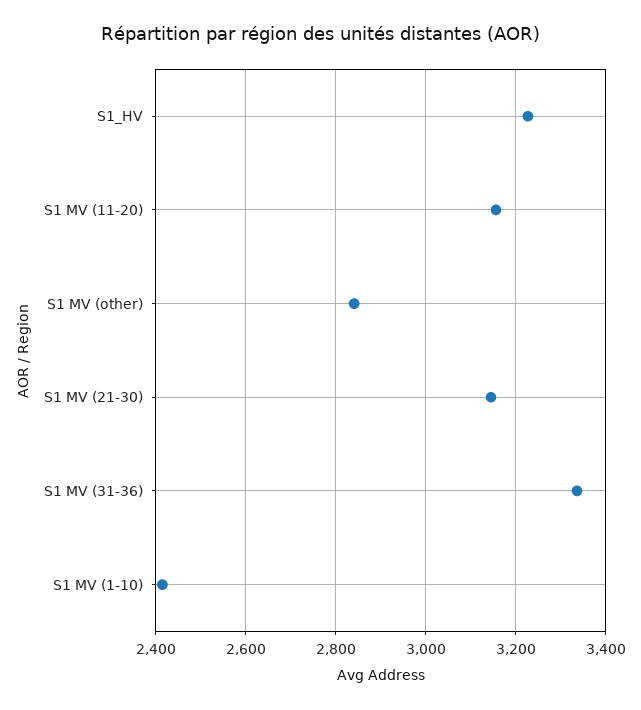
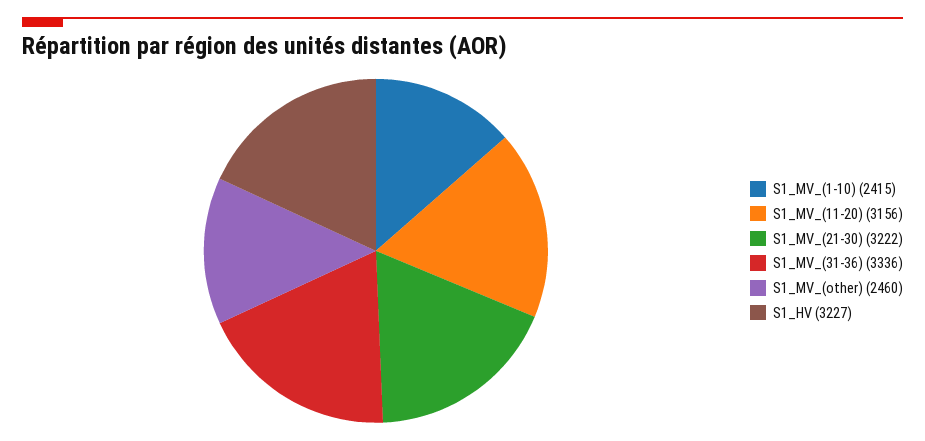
  {
    "S1_HV": 3227,
    "S1 MV (11-20)": 3156,
-   "S1 MV (other)": 2840,
+   "S1 MV (other)": 2460,
-   "S1 MV (21-30)": 3140,
+   "S1 MV (21-30)": 3222,
    "S1 MV (31-36)": 3336,
    "S1 MV (1-10)": 2415
  }

